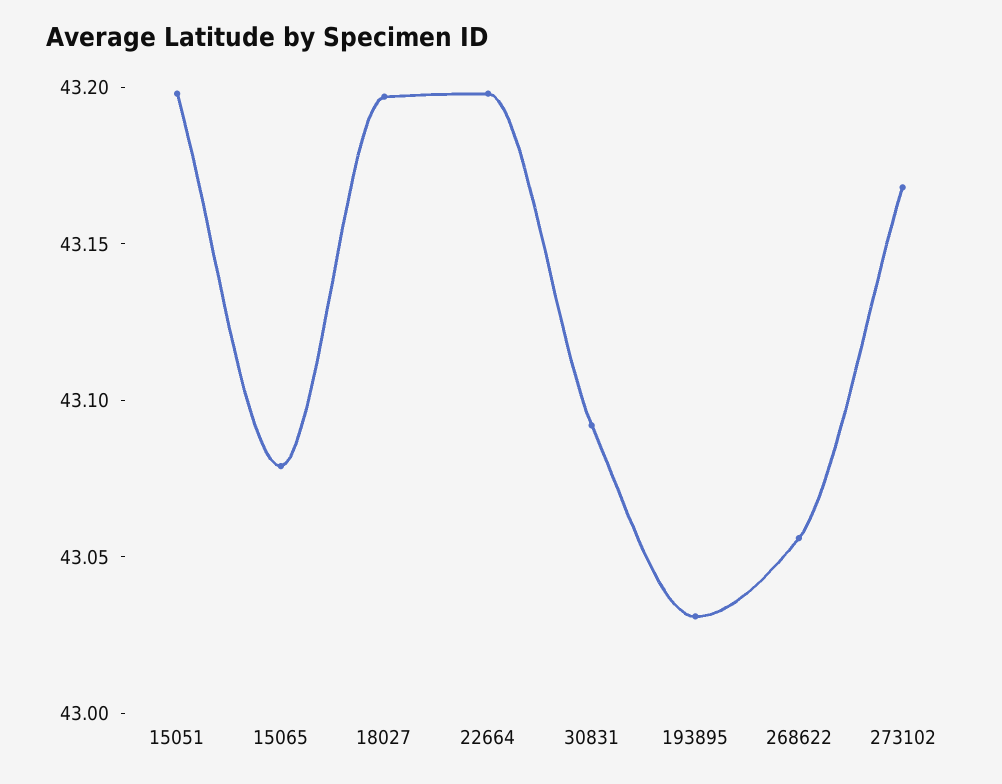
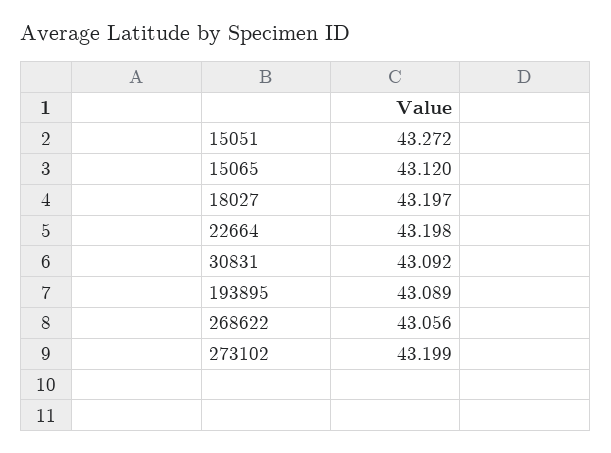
  {
-   "15051": 43.2,
+   "15051": 43.272,
-   "15065": 43.08,
+   "15065": 43.12,
    "18027": 43.197,
    "22664": 43.198,
    "30831": 43.092,
-   "193895": 43.03,
+   "193895": 43.089,
    "268622": 43.056,
-   "273102": 43.17
+   "273102": 43.199
  }

